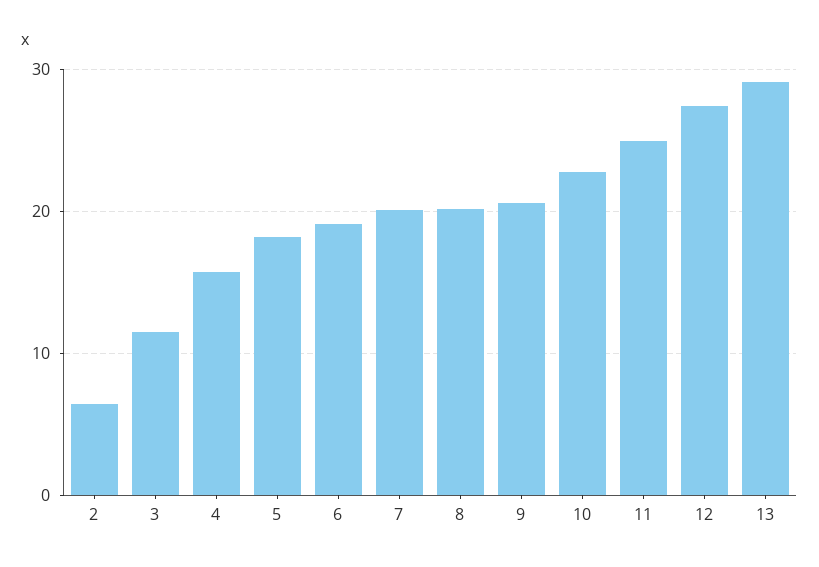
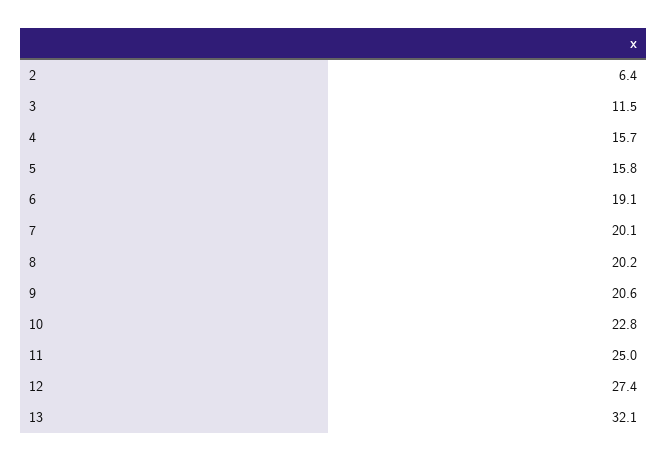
  {
    "2": 6.4,
    "3": 11.5,
    "4": 15.7,
-   "5": 18,
+   "5": 15.8,
    "6": 19.1,
    "7": 20.1,
    "8": 20.2,
    "9": 20.6,
    "10": 22.8,
    "11": 25,
    "12": 27.4,
-   "13": 29
+   "13": 32.1
  }

